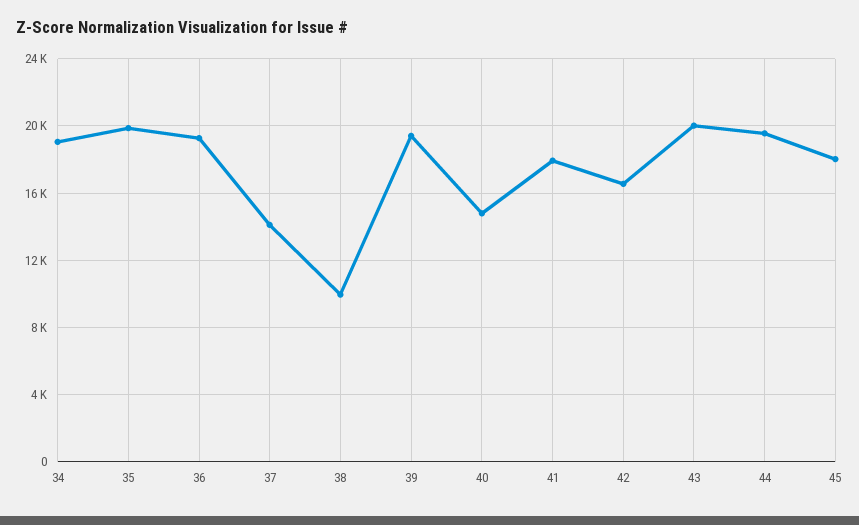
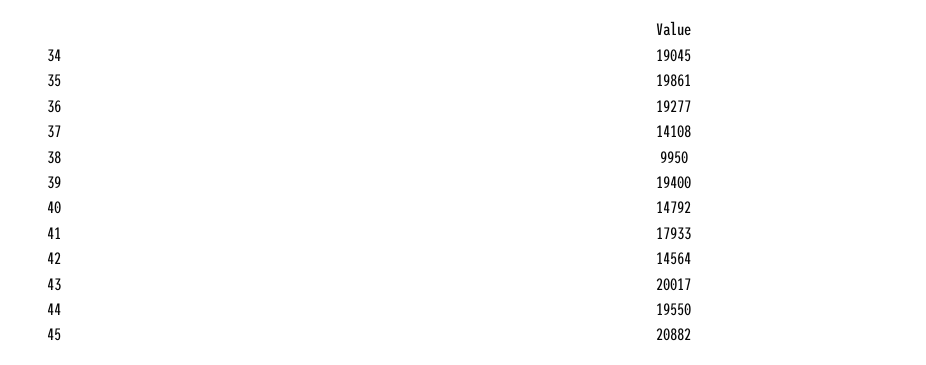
  {
    "34": 19045,
    "35": 19861,
    "36": 19277,
    "37": 14108,
    "38": 9950,
    "39": 19400,
    "40": 14792,
    "41": 17933,
-   "42": 16500,
+   "42": 14564,
    "43": 20017,
    "44": 19550,
-   "45": 18000
+   "45": 20882
  }

